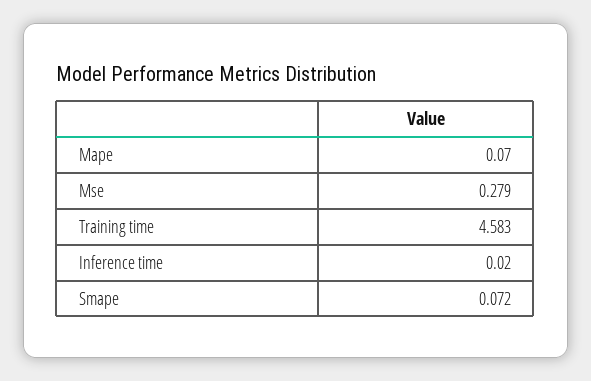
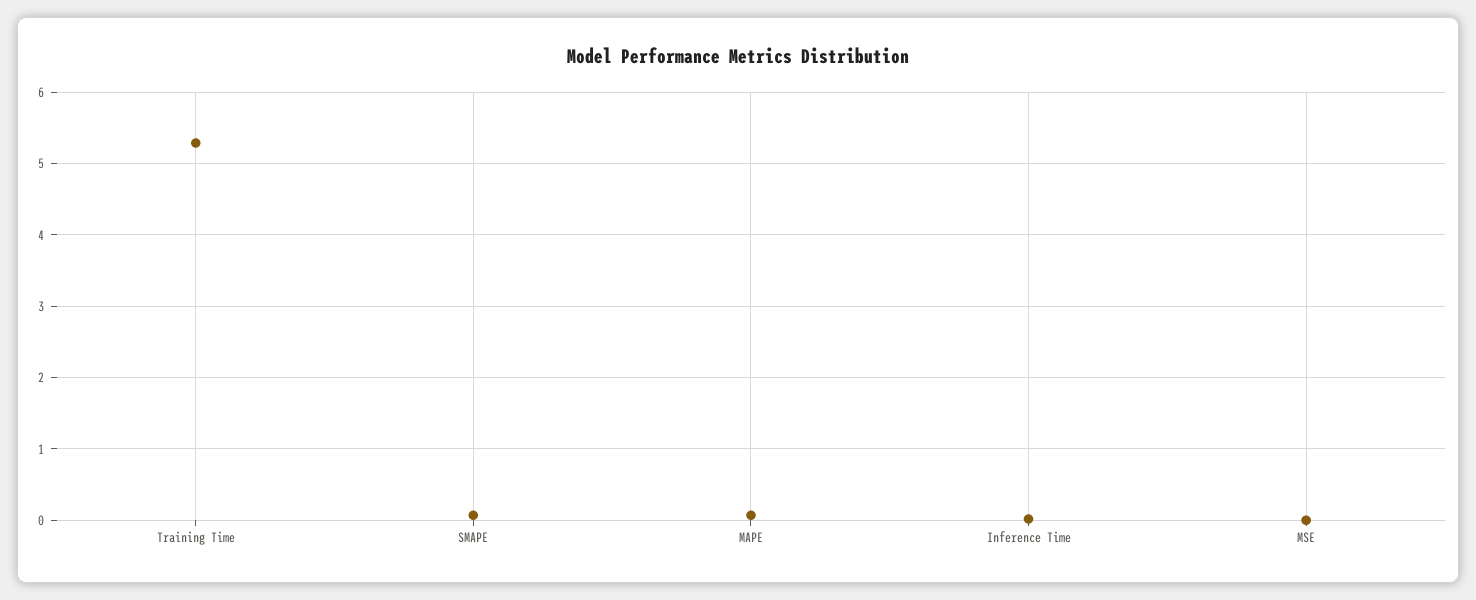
  {
    "Mape": 0.07,
-   "Mse": 0.279,
+   "Mse": 0,
-   "Training time": 4.583,
+   "Training time": 5.3,
    "Inference time": 0.02,
    "Smape": 0.072
  }

